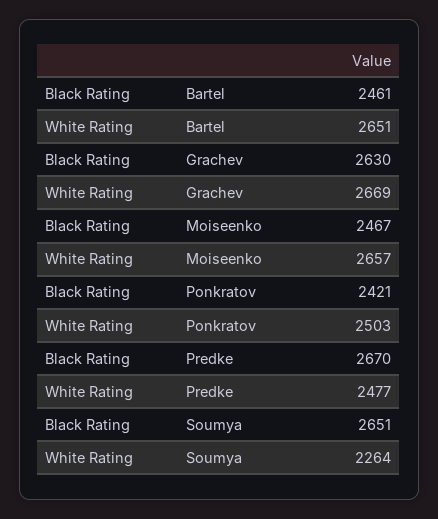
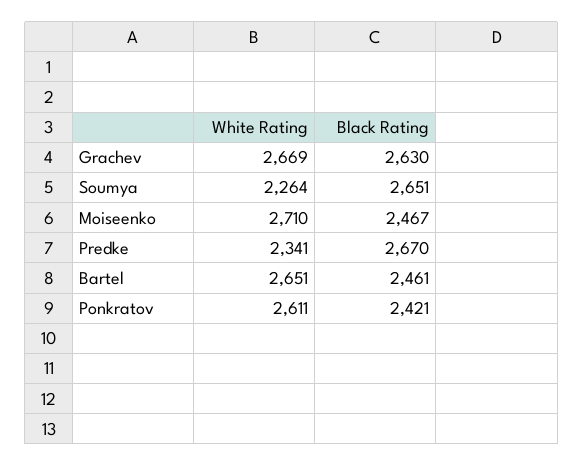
  {
    "Black Rating": {
      "Bartel": 2461,
      "Grachev": 2630,
      "Moiseenko": 2467,
      "Ponkratov": 2421,
      "Predke": 2670,
      "Soumya": 2651
    },
    "White Rating": {
      "Bartel": 2651,
      "Grachev": 2669,
-     "Moiseenko": 2657,
+     "Moiseenko": 2710,
-     "Ponkratov": 2503,
+     "Ponkratov": 2611,
-     "Predke": 2477,
+     "Predke": 2341,
      "Soumya": 2264
    }
  }

